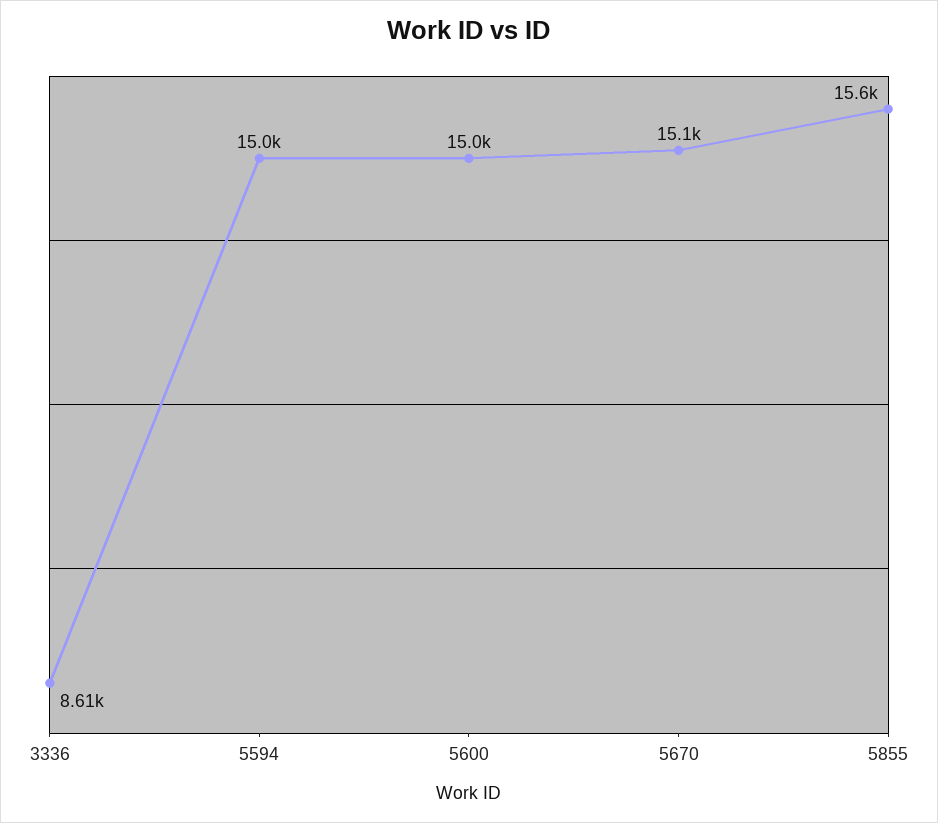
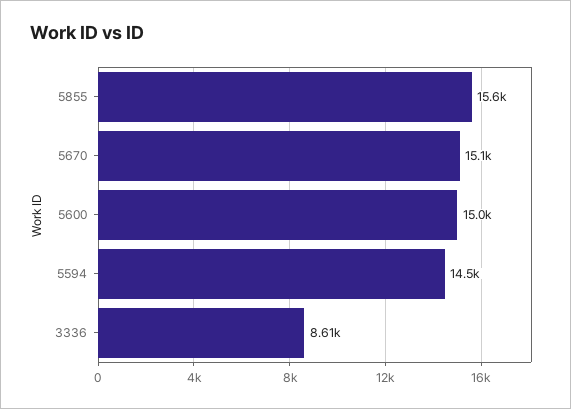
  {
    "3336": 8610,
-   "5594": 15000,
+   "5594": 14500,
    "5600": 15000,
    "5670": 15100,
    "5855": 15600
  }

